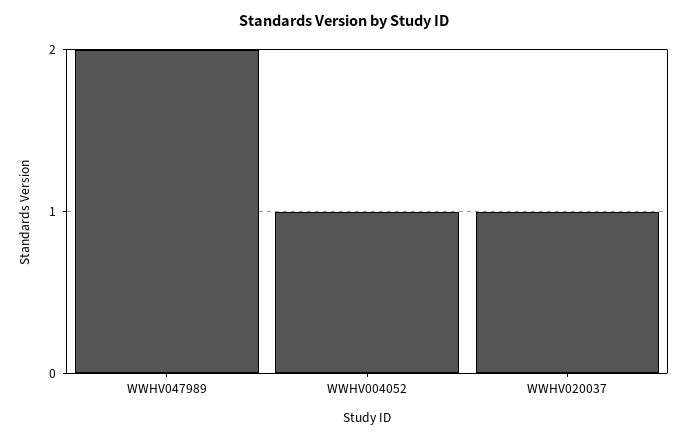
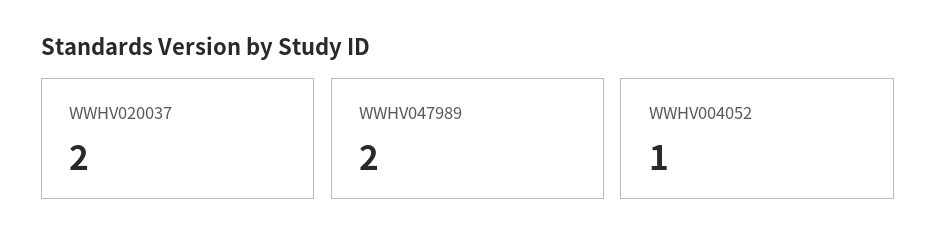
  {
    "WWHV047989": 2,
    "WWHV004052": 1,
-   "WWHV020037": 1
+   "WWHV020037": 2
  }

